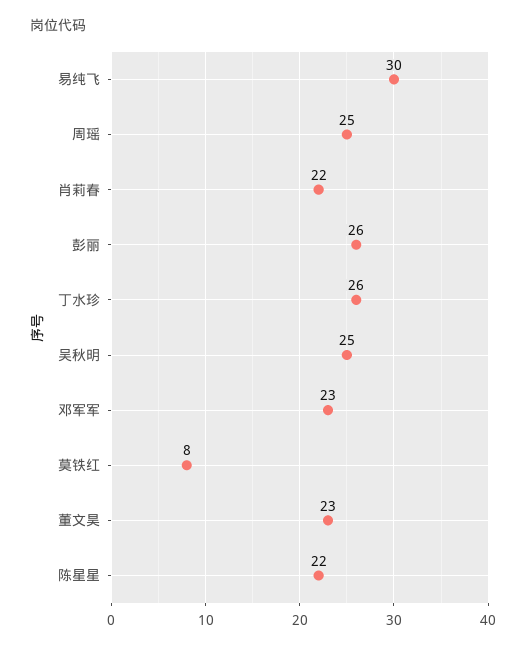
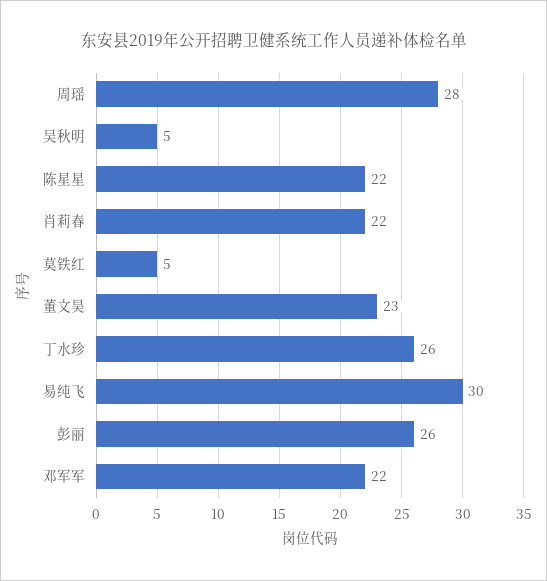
  {
    "易纯飞": 30,
-   "周瑶": 25,
+   "周瑶": 28,
    "肖莉春": 22,
    "彭丽": 26,
    "丁水珍": 26,
-   "吴秋明": 25,
+   "吴秋明": 5,
-   "邓军军": 23,
+   "邓军军": 22,
-   "莫铁红": 8,
+   "莫铁红": 5,
    "董文昊": 23,
    "陈星星": 22
  }

